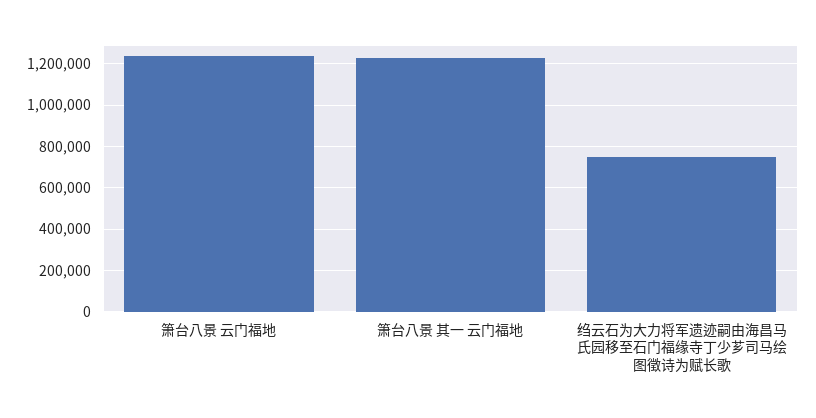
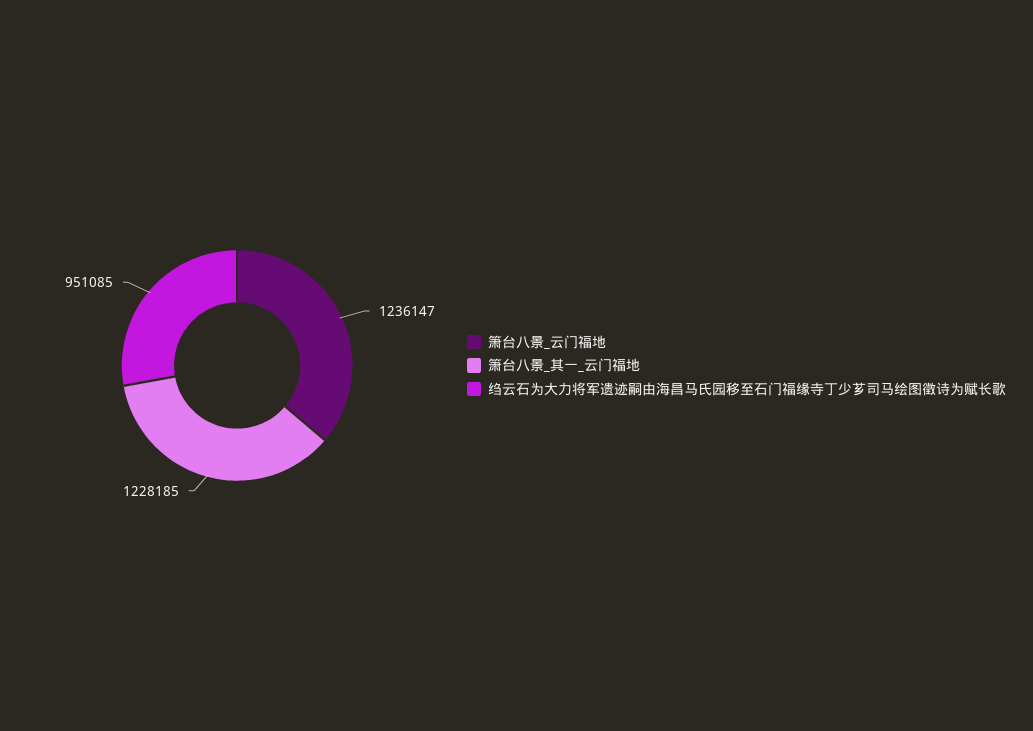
  {
    "箫台八景 云门福地": 1236147,
    "箫台八景 其一 云门福地": 1228185,
-   "绉云石为大力将军遗迹嗣由海昌马氏园移至石门福缘寺丁少芗司马绘图徵诗为赋长歌": 750000
+   "绉云石为大力将军遗迹嗣由海昌马氏园移至石门福缘寺丁少芗司马绘图徵诗为赋长歌": 951085
  }

